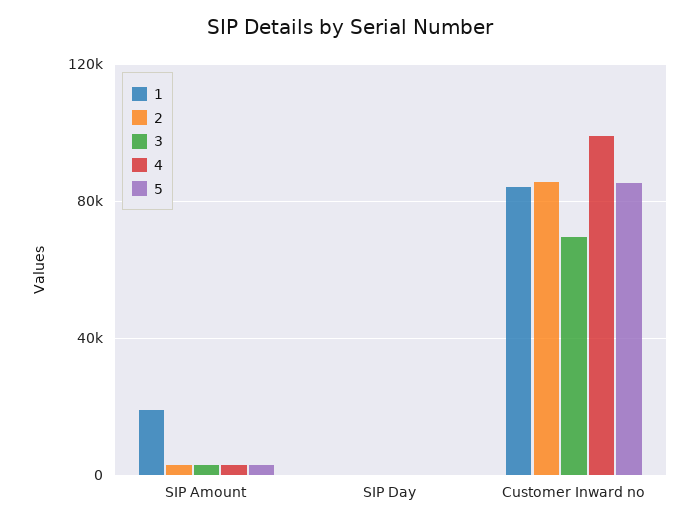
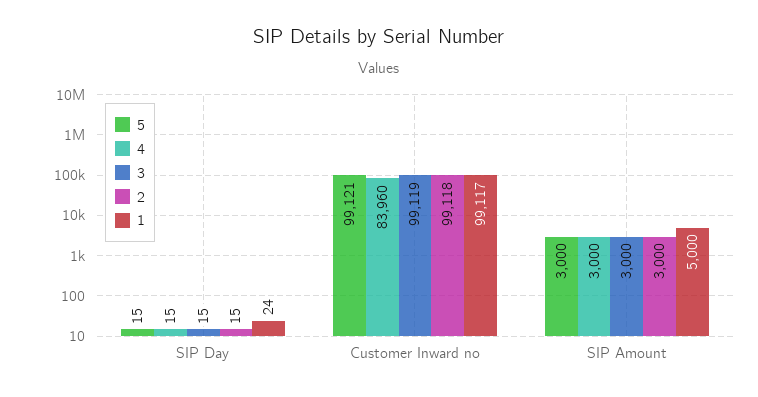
  {
    "1": {
-     "SIP Amount": 20000,
+     "SIP Amount": 5000,
      "SIP Day": 24,
-     "Customer Inward no": 85000
+     "Customer Inward no": 99117
    },
    "2": {
      "SIP Amount": 3000,
      "SIP Day": 15,
-     "Customer Inward no": 85000
+     "Customer Inward no": 99118
    },
    "3": {
      "SIP Amount": 3000,
      "SIP Day": 15,
-     "Customer Inward no": 70000
+     "Customer Inward no": 99119
    },
    "4": {
      "SIP Amount": 3000,
      "SIP Day": 15,
-     "Customer Inward no": 100000
+     "Customer Inward no": 83960
    },
    "5": {
      "SIP Amount": 3000,
      "SIP Day": 15,
-     "Customer Inward no": 85000
+     "Customer Inward no": 99121
    }
  }

